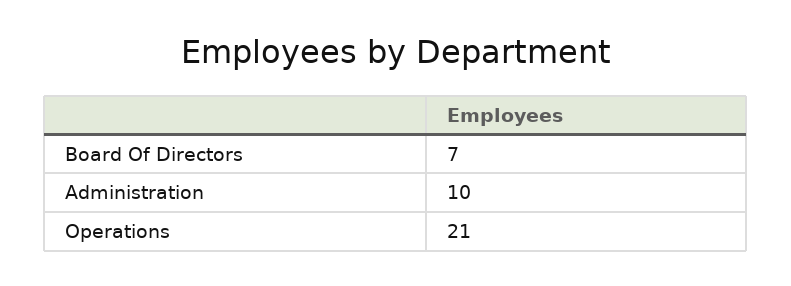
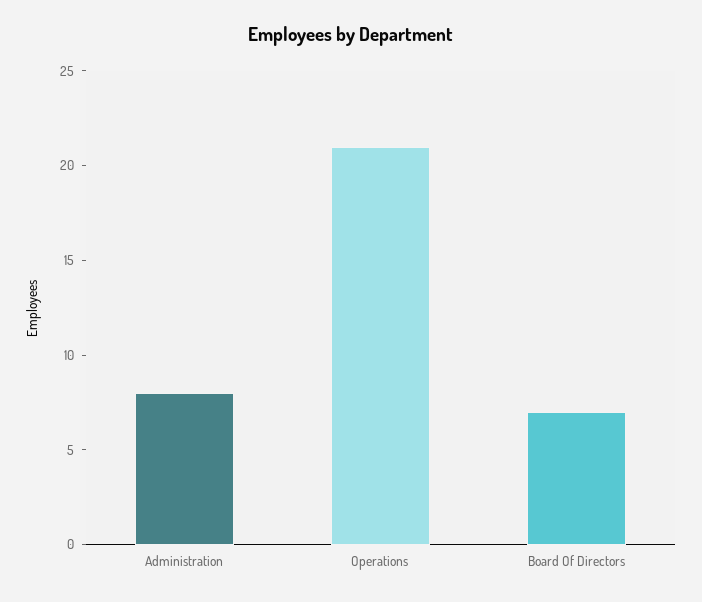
  {
    "Board Of Directors": 7,
-   "Administration": 10,
+   "Administration": 8,
    "Operations": 21
  }

